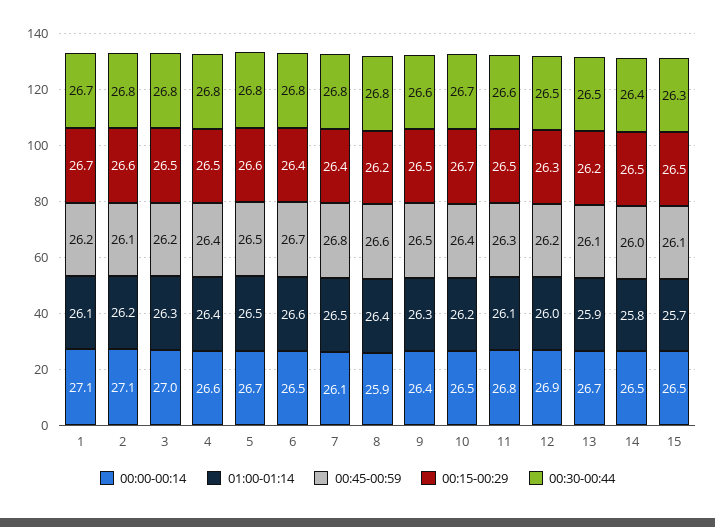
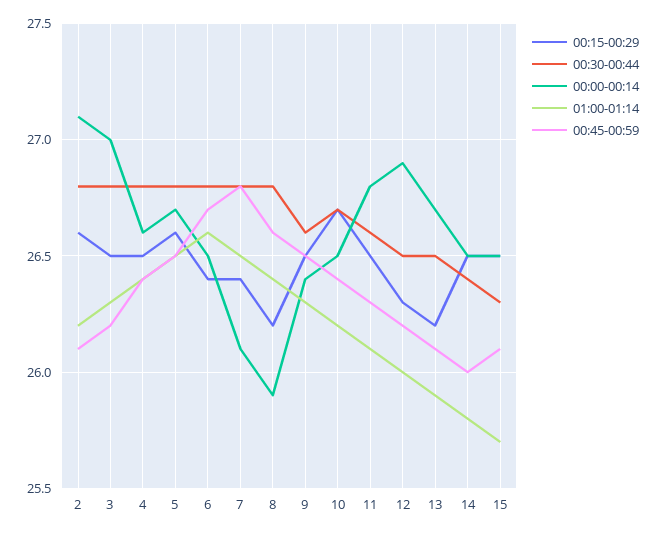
  {
    "00:00-00:14": {
-     "1": 27.1,
      "2": 27.1,
      "3": 27,
      "4": 26.6,
      "5": 26.7,
      "6": 26.5,
      "7": 26.1,
      "8": 25.9,
      "9": 26.4,
      "10": 26.5,
      "11": 26.8,
      "12": 26.9,
      "13": 26.7,
      "14": 26.5,
      "15": 26.5
    },
    "01:00-01:14": {
-     "1": 26.1,
      "2": 26.2,
      "3": 26.3,
      "4": 26.4,
      "5": 26.5,
      "6": 26.6,
      "7": 26.5,
      "8": 26.4,
      "9": 26.3,
      "10": 26.2,
      "11": 26.1,
      "12": 26,
      "13": 25.9,
      "14": 25.8,
      "15": 25.7
    },
    "00:45-00:59": {
-     "1": 26.2,
      "2": 26.1,
      "3": 26.2,
      "4": 26.4,
      "5": 26.5,
      "6": 26.7,
      "7": 26.8,
      "8": 26.6,
      "9": 26.5,
      "10": 26.4,
      "11": 26.3,
      "12": 26.2,
      "13": 26.1,
      "14": 26,
      "15": 26.1
    },
    "00:15-00:29": {
-     "1": 26.7,
      "2": 26.6,
      "3": 26.5,
      "4": 26.5,
      "5": 26.6,
      "6": 26.4,
      "7": 26.4,
      "8": 26.2,
      "9": 26.5,
      "10": 26.7,
      "11": 26.5,
      "12": 26.3,
      "13": 26.2,
      "14": 26.5,
      "15": 26.5
    },
    "00:30-00:44": {
-     "1": 26.7,
      "2": 26.8,
      "3": 26.8,
      "4": 26.8,
      "5": 26.8,
      "6": 26.8,
      "7": 26.8,
      "8": 26.8,
      "9": 26.6,
      "10": 26.7,
      "11": 26.6,
      "12": 26.5,
      "13": 26.5,
      "14": 26.4,
      "15": 26.3
    }
  }

